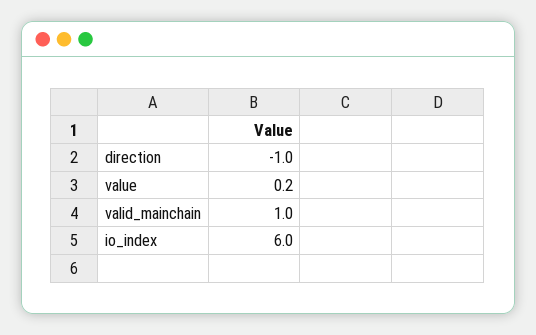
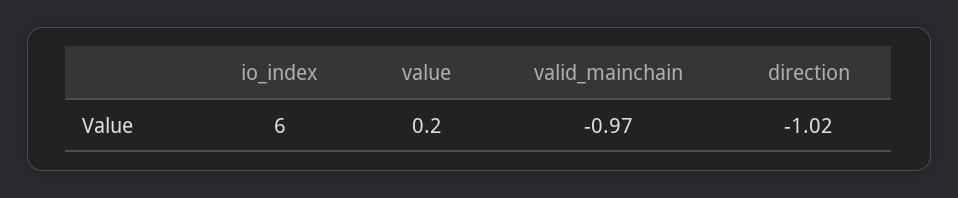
  {
-   "direction": -1,
+   "direction": -1.02,
    "value": 0.2,
-   "valid_mainchain": 1,
+   "valid_mainchain": -0.97,
    "io_index": 6
  }

